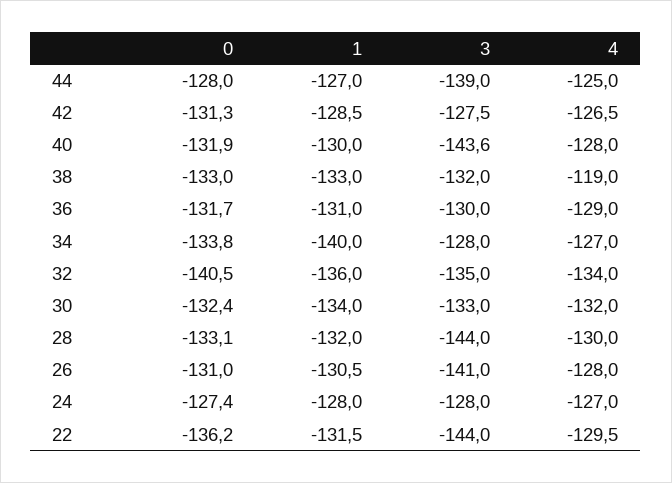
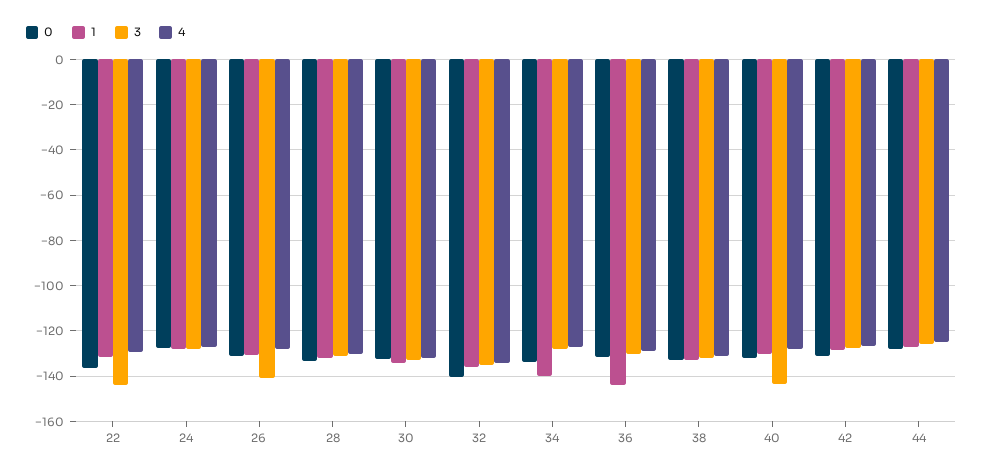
  {
    "0": {
      "44": -128,
      "42": -131.3,
      "40": -131.9,
      "38": -133,
      "36": -131.7,
      "34": -133.8,
      "32": -140.5,
      "30": -132.4,
      "28": -133.1,
      "26": -131,
      "24": -127.4,
      "22": -136.2
    },
    "1": {
      "44": -127,
      "42": -128.5,
      "40": -130,
      "38": -133,
-     "36": -131,
+     "36": -145,
      "34": -140,
      "32": -136,
      "30": -134,
      "28": -132,
      "26": -130.5,
      "24": -128,
      "22": -131.5
    },
    "3": {
-     "44": -139,
+     "44": -125,
      "42": -127.5,
      "40": -143.6,
      "38": -132,
      "36": -130,
      "34": -128,
      "32": -135,
      "30": -133,
-     "28": -144,
+     "28": -130,
      "26": -141,
      "24": -128,
      "22": -144
    },
    "4": {
      "44": -125,
      "42": -126.5,
      "40": -128,
-     "38": -119,
+     "38": -130,
      "36": -129,
      "34": -127,
      "32": -134,
      "30": -132,
      "28": -130,
      "26": -128,
      "24": -127,
      "22": -129.5
    }
  }

